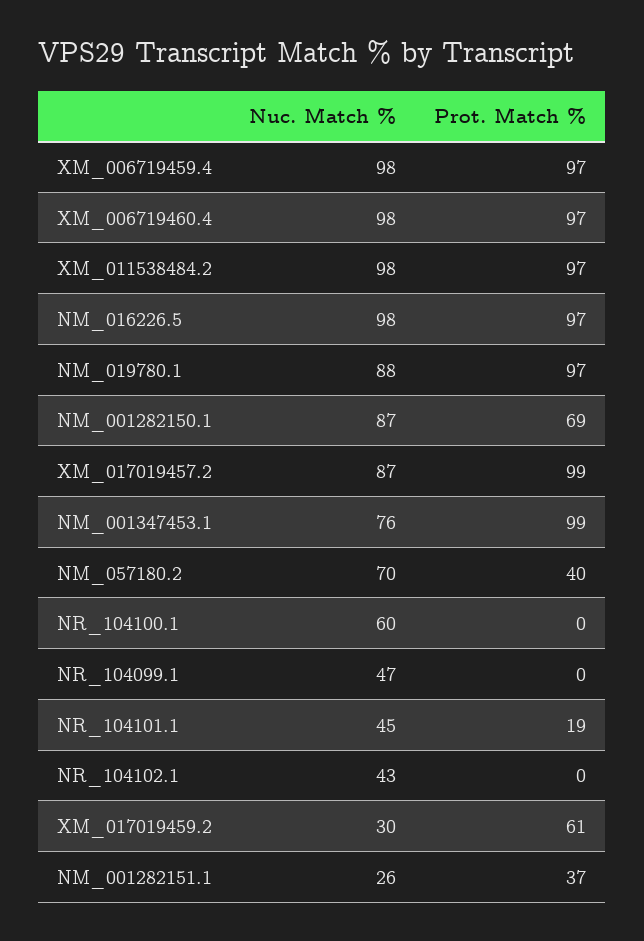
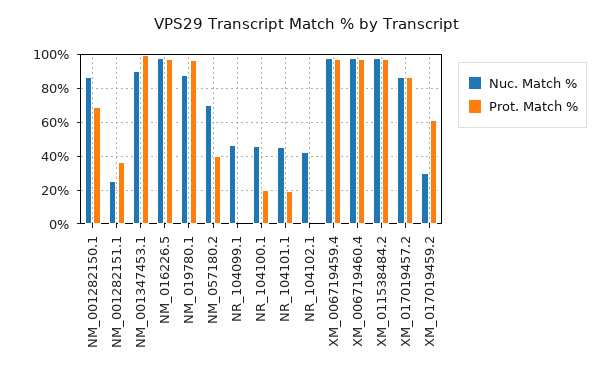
  {
    "Nuc. Match %": {
      "XM_006719459.4": 98,
      "XM_006719460.4": 98,
      "XM_011538484.2": 98,
      "NM_016226.5": 98,
      "NM_019780.1": 88,
      "NM_001282150.1": 87,
      "XM_017019457.2": 87,
-     "NM_001347453.1": 76,
+     "NM_001347453.1": 90,
      "NM_057180.2": 70,
-     "NR_104100.1": 60,
+     "NR_104100.1": 45,
      "NR_104099.1": 47,
      "NR_104101.1": 45,
      "NR_104102.1": 43,
      "XM_017019459.2": 30,
      "NM_001282151.1": 26
    },
    "Prot. Match %": {
      "XM_006719459.4": 97,
      "XM_006719460.4": 97,
      "XM_011538484.2": 97,
      "NM_016226.5": 97,
      "NM_019780.1": 97,
      "NM_001282150.1": 69,
-     "XM_017019457.2": 99,
+     "XM_017019457.2": 85,
      "NM_001347453.1": 99,
      "NM_057180.2": 40,
-     "NR_104100.1": 0,
+     "NR_104100.1": 20,
      "NR_104099.1": 0,
      "NR_104101.1": 19,
      "NR_104102.1": 0,
      "XM_017019459.2": 61,
      "NM_001282151.1": 37
    }
  }

